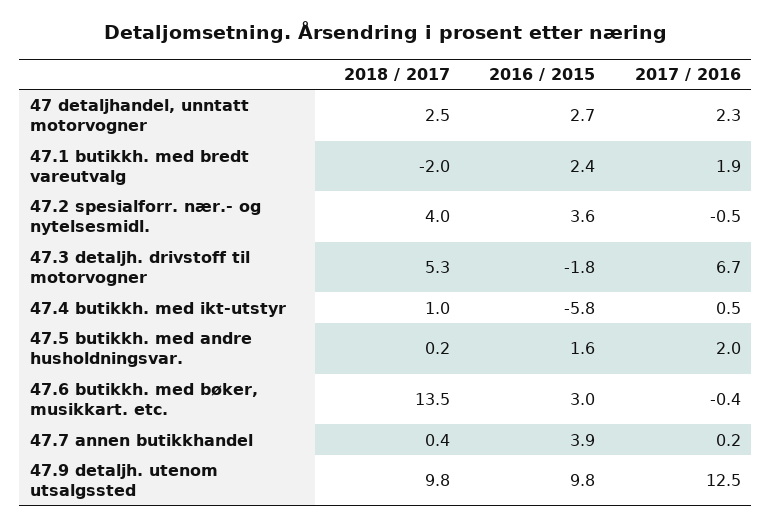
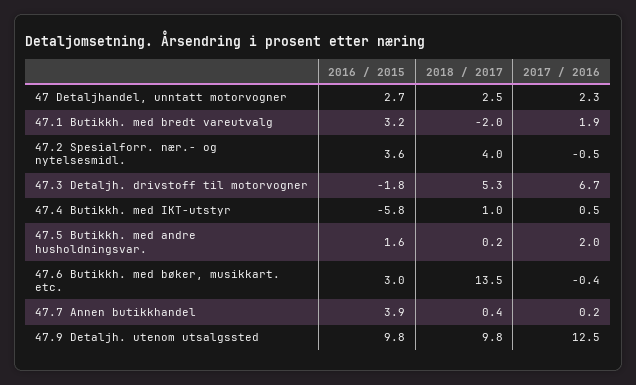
  {
    "2018 / 2017": {
      "47 detaljhandel, unntatt motorvogner": 2.5,
      "47.1 butikkh. med bredt vareutvalg": -2,
      "47.2 spesialforr. nær.- og nytelsesmidl.": 4,
      "47.3 detaljh. drivstoff til motorvogner": 5.3,
      "47.4 butikkh. med ikt-utstyr": 1,
      "47.5 butikkh. med andre husholdningsvar.": 0.2,
      "47.6 butikkh. med bøker, musikkart. etc.": 13.5,
      "47.7 annen butikkhandel": 0.4,
      "47.9 detaljh. utenom utsalgssted": 9.8
    },
    "2016 / 2015": {
      "47 detaljhandel, unntatt motorvogner": 2.7,
-     "47.1 butikkh. med bredt vareutvalg": 2.4,
+     "47.1 butikkh. med bredt vareutvalg": 3.2,
      "47.2 spesialforr. nær.- og nytelsesmidl.": 3.6,
      "47.3 detaljh. drivstoff til motorvogner": -1.8,
      "47.4 butikkh. med ikt-utstyr": -5.8,
      "47.5 butikkh. med andre husholdningsvar.": 1.6,
      "47.6 butikkh. med bøker, musikkart. etc.": 3,
      "47.7 annen butikkhandel": 3.9,
      "47.9 detaljh. utenom utsalgssted": 9.8
    },
    "2017 / 2016": {
      "47 detaljhandel, unntatt motorvogner": 2.3,
      "47.1 butikkh. med bredt vareutvalg": 1.9,
      "47.2 spesialforr. nær.- og nytelsesmidl.": -0.5,
      "47.3 detaljh. drivstoff til motorvogner": 6.7,
      "47.4 butikkh. med ikt-utstyr": 0.5,
      "47.5 butikkh. med andre husholdningsvar.": 2,
      "47.6 butikkh. med bøker, musikkart. etc.": -0.4,
      "47.7 annen butikkhandel": 0.2,
      "47.9 detaljh. utenom utsalgssted": 12.5
    }
  }

